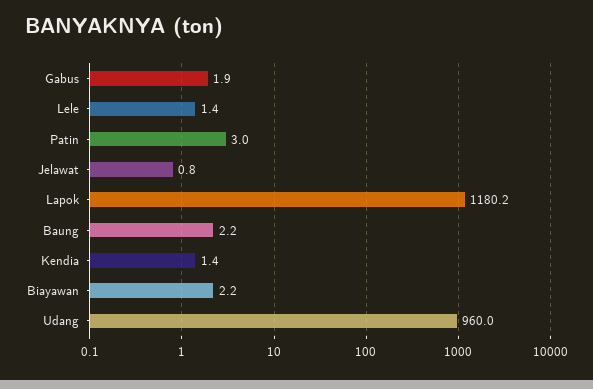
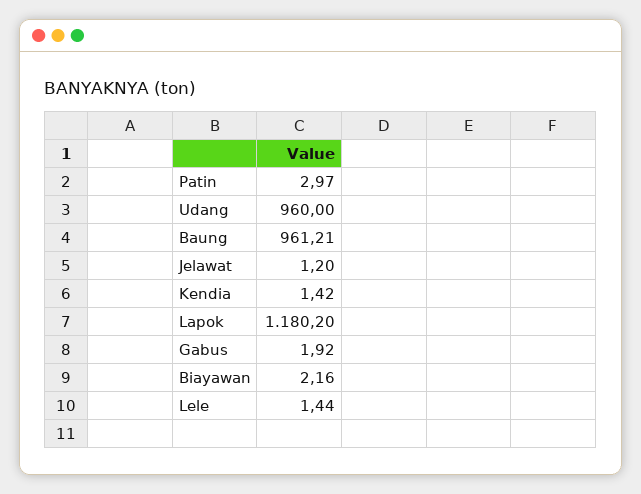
  {
    "Gabus": 1.92,
    "Lele": 1.44,
    "Patin": 2.97,
-   "Jelawat": 0.8,
+   "Jelawat": 1.2,
    "Lapok": 1180.2,
-   "Baung": 2.2,
+   "Baung": 961.21,
    "Kendia": 1.42,
    "Biayawan": 2.16,
    "Udang": 960
  }

